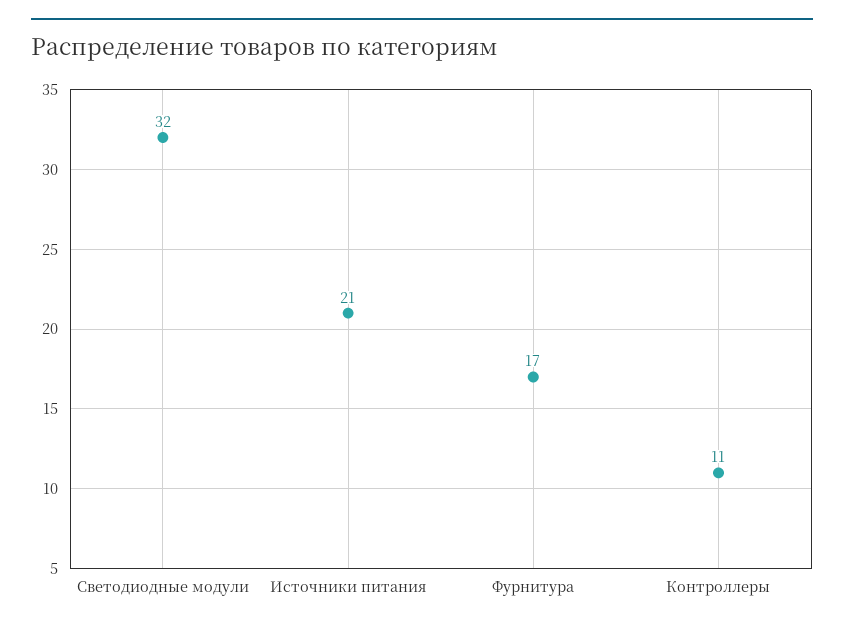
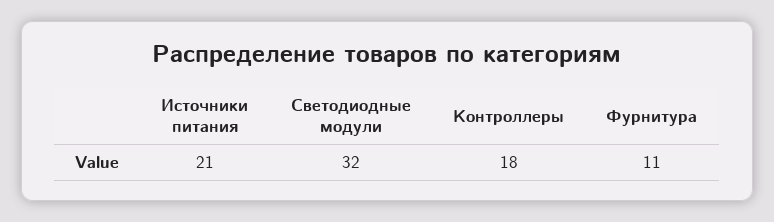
  {
    "Светодиодные модули": 32,
    "Источники питания": 21,
-   "Фурнитура": 17,
+   "Фурнитура": 11,
-   "Контроллеры": 11
+   "Контроллеры": 18
  }

